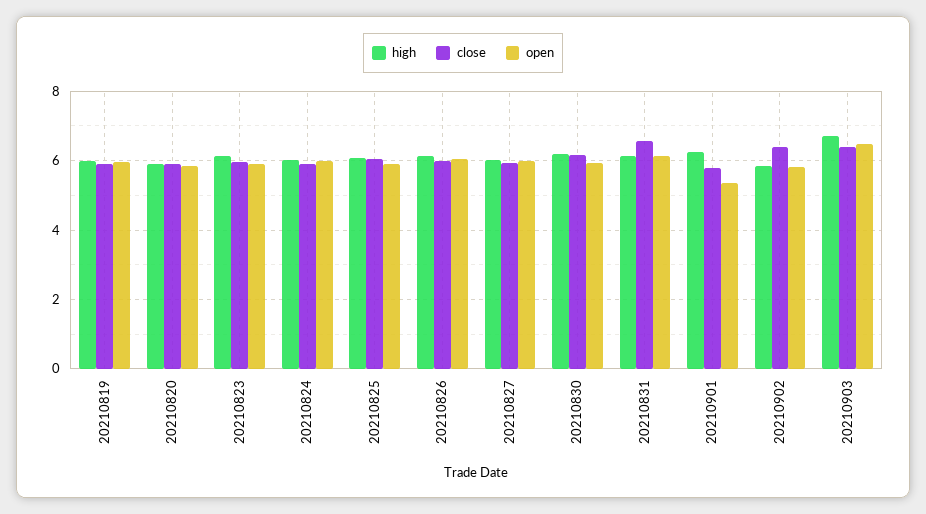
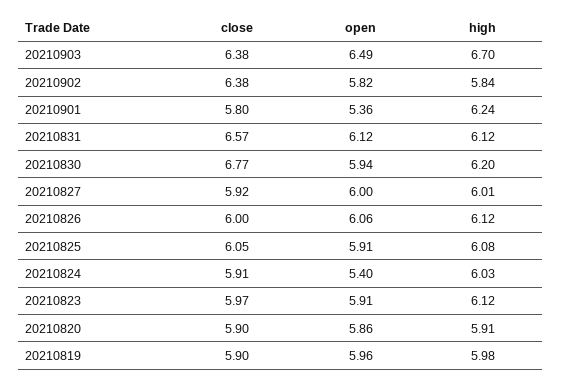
  {
    "high": {
      "20210819": 5.98,
      "20210820": 5.91,
      "20210823": 6.12,
      "20210824": 6.03,
      "20210825": 6.08,
      "20210826": 6.12,
      "20210827": 6.01,
      "20210830": 6.2,
      "20210831": 6.12,
      "20210901": 6.24,
      "20210902": 5.84,
      "20210903": 6.7
    },
    "close": {
      "20210819": 5.9,
      "20210820": 5.9,
      "20210823": 5.97,
      "20210824": 5.91,
      "20210825": 6.05,
      "20210826": 6,
      "20210827": 5.92,
-     "20210830": 6.2,
+     "20210830": 6.77,
      "20210831": 6.57,
      "20210901": 5.8,
      "20210902": 6.38,
      "20210903": 6.38
    },
    "open": {
      "20210819": 5.96,
      "20210820": 5.86,
      "20210823": 5.91,
-     "20210824": 6,
+     "20210824": 5.4,
      "20210825": 5.91,
      "20210826": 6.06,
      "20210827": 6,
      "20210830": 5.94,
      "20210831": 6.12,
      "20210901": 5.36,
      "20210902": 5.82,
      "20210903": 6.49
    }
  }

